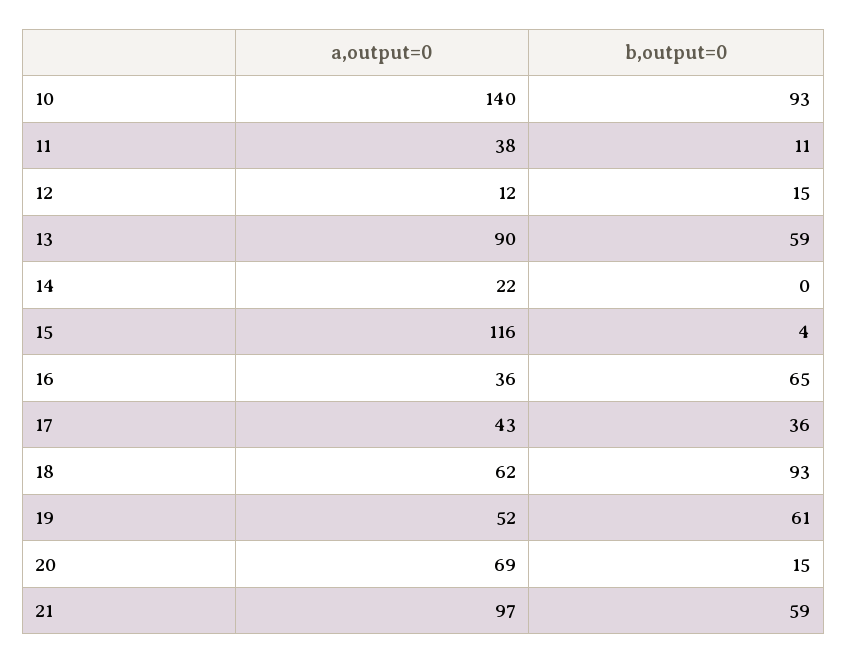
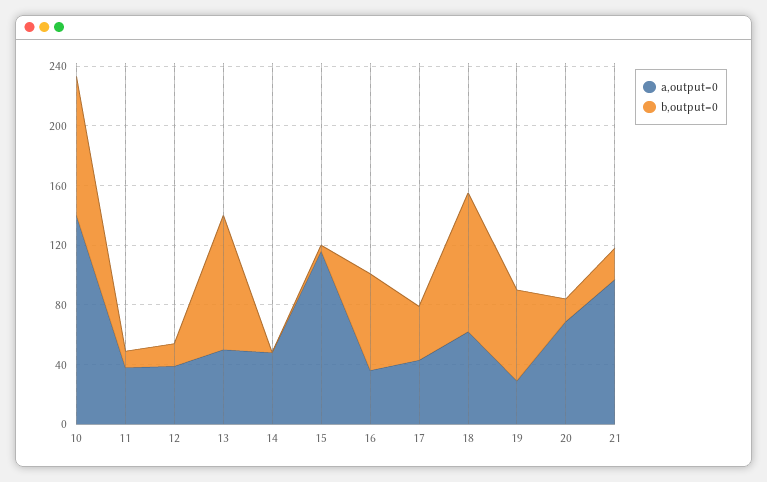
  {
    "a,output=0": {
      "10": 140,
      "11": 38,
-     "12": 12,
+     "12": 40,
-     "13": 90,
+     "13": 50,
-     "14": 22,
+     "14": 50,
      "15": 116,
      "16": 36,
      "17": 43,
      "18": 62,
-     "19": 52,
+     "19": 30,
      "20": 69,
      "21": 97
    },
    "b,output=0": {
      "10": 93,
      "11": 11,
      "12": 15,
-     "13": 59,
+     "13": 90,
      "14": 0,
      "15": 4,
      "16": 65,
      "17": 36,
      "18": 93,
      "19": 61,
      "20": 15,
-     "21": 59
+     "21": 20
    }
  }

